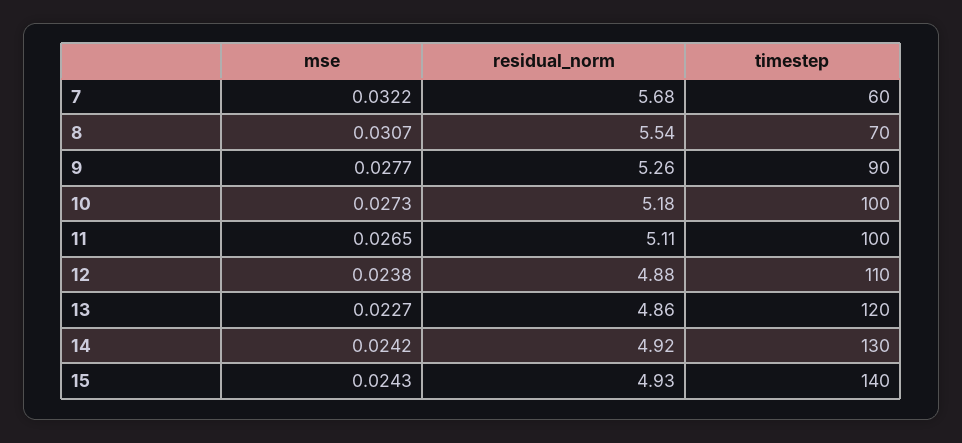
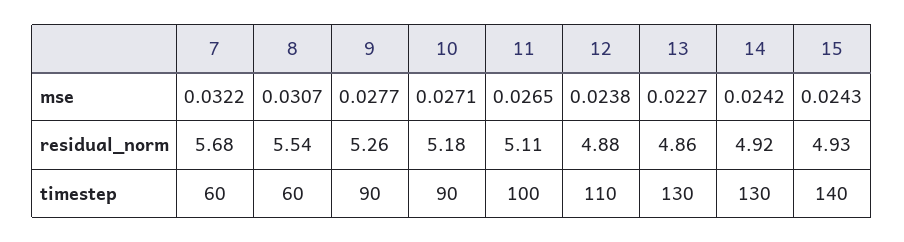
  {
    "mse": {
      "7": 0.0322,
      "8": 0.0307,
      "9": 0.0277,
-     "10": 0.0273,
+     "10": 0.0271,
      "11": 0.0265,
      "12": 0.0238,
      "13": 0.0227,
      "14": 0.0242,
      "15": 0.0243
    },
    "residual_norm": {
      "7": 5.68,
      "8": 5.54,
      "9": 5.26,
      "10": 5.18,
      "11": 5.11,
      "12": 4.88,
      "13": 4.86,
      "14": 4.92,
      "15": 4.93
    },
    "timestep": {
      "7": 60,
-     "8": 70,
+     "8": 60,
      "9": 90,
-     "10": 100,
+     "10": 90,
      "11": 100,
      "12": 110,
-     "13": 120,
+     "13": 130,
      "14": 130,
      "15": 140
    }
  }

